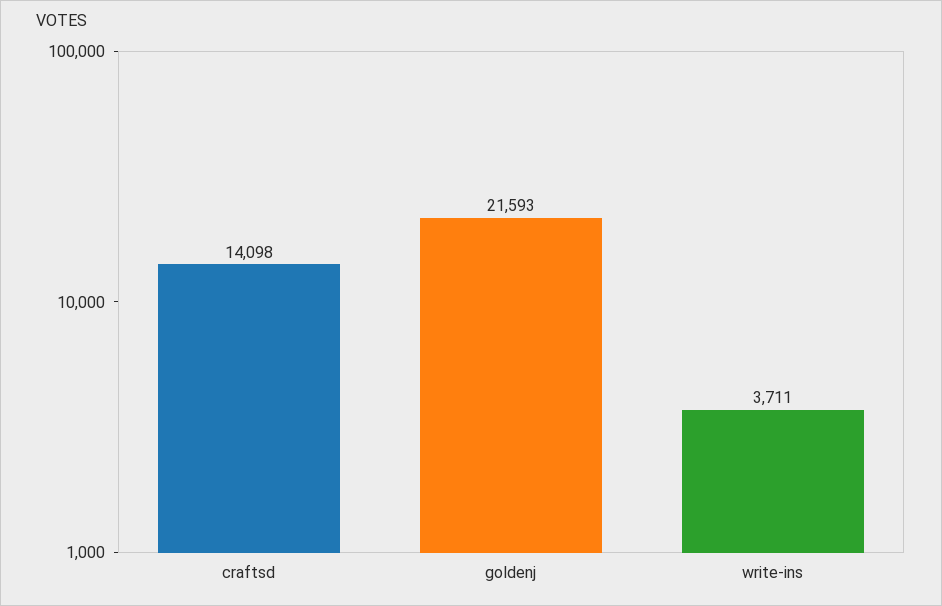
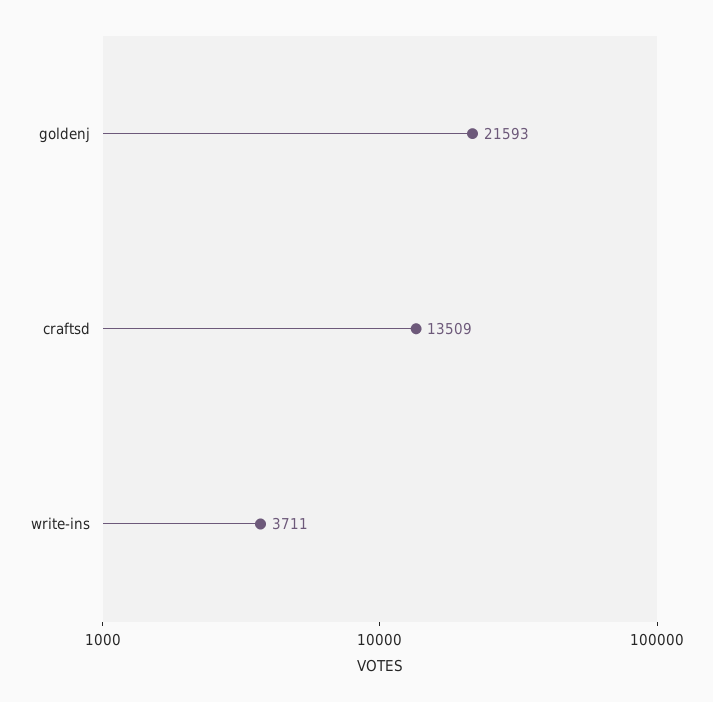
  {
-   "craftsd": 14098,
+   "craftsd": 13509,
    "goldenj": 21593,
    "write-ins": 3711
  }

